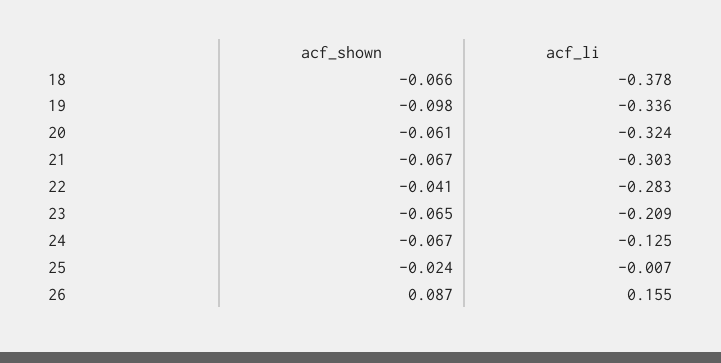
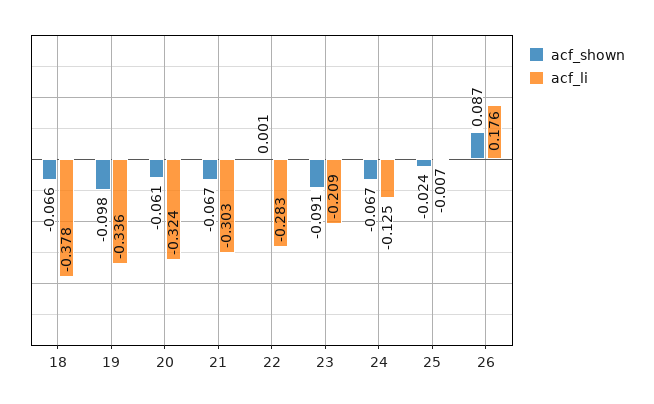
  {
    "acf_shown": {
      "18": -0.066,
      "19": -0.098,
      "20": -0.061,
      "21": -0.067,
-     "22": -0.041,
+     "22": 0.001,
-     "23": -0.065,
+     "23": -0.091,
      "24": -0.067,
      "25": -0.024,
      "26": 0.087
    },
    "acf_li": {
      "18": -0.378,
      "19": -0.336,
      "20": -0.324,
      "21": -0.303,
      "22": -0.283,
      "23": -0.209,
      "24": -0.125,
      "25": -0.007,
-     "26": 0.155
+     "26": 0.176
    }
  }

